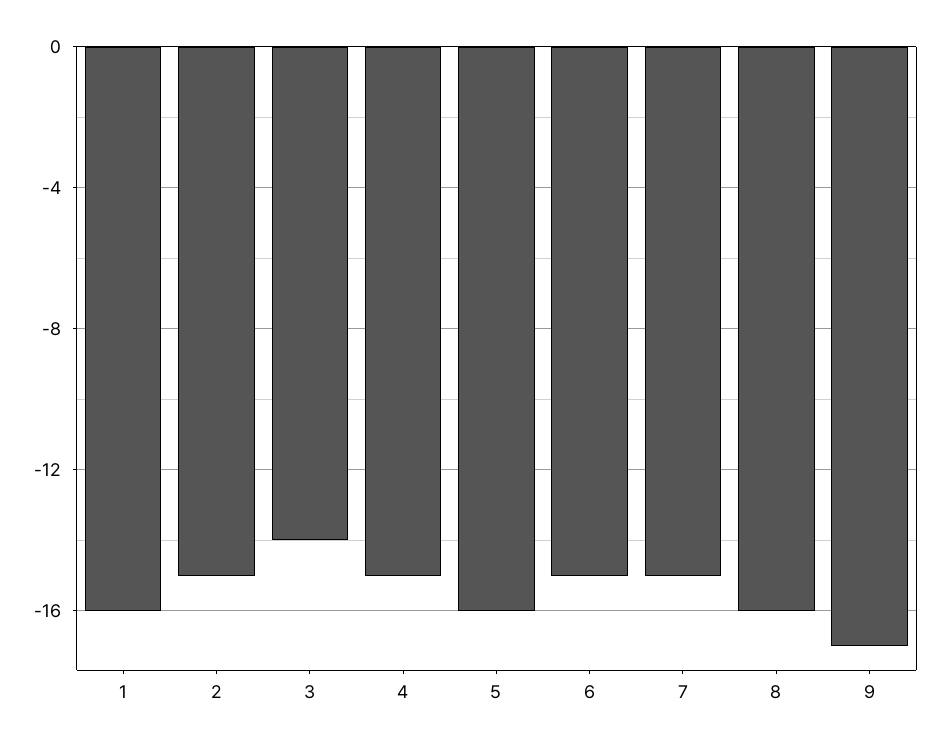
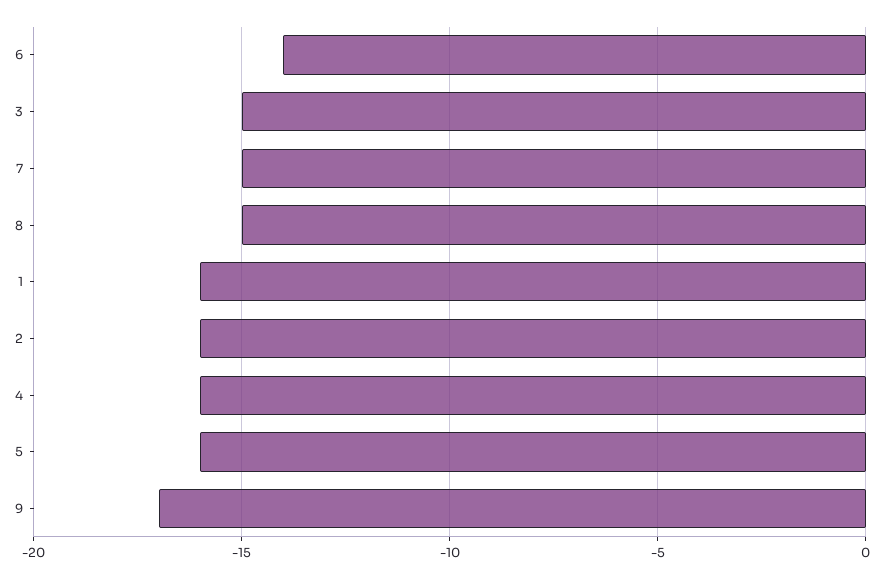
  {
    "1": -16,
-   "2": -15,
+   "2": -16,
-   "3": -14,
+   "3": -15,
-   "4": -15,
+   "4": -16,
    "5": -16,
-   "6": -15,
+   "6": -14,
    "7": -15,
-   "8": -16,
+   "8": -15,
    "9": -17
  }

